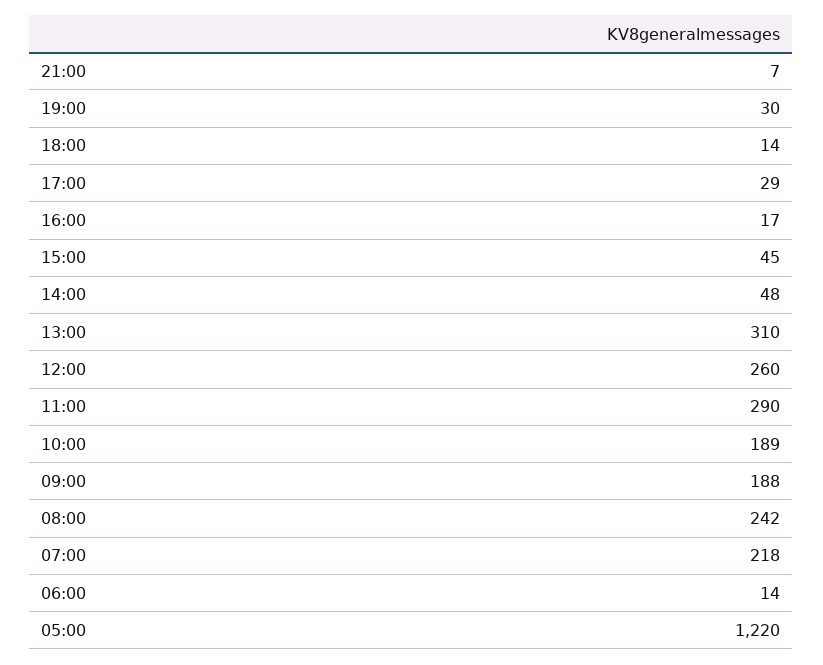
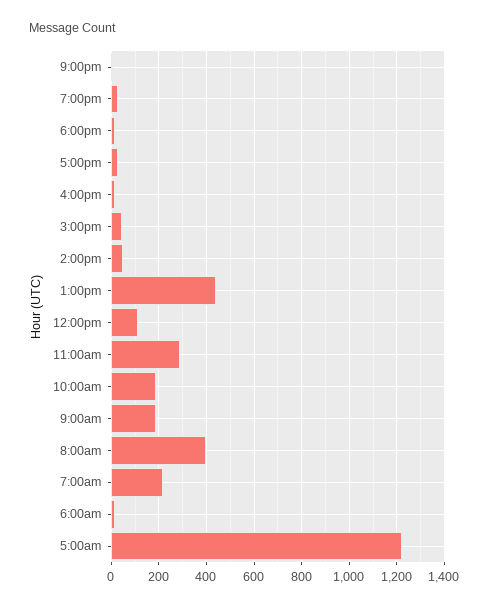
  {
    "21:00": 7,
    "19:00": 30,
    "18:00": 14,
    "17:00": 29,
    "16:00": 17,
    "15:00": 45,
    "14:00": 48,
-   "13:00": 310,
+   "13:00": 450,
-   "12:00": 260,
+   "12:00": 100,
    "11:00": 290,
    "10:00": 189,
    "09:00": 188,
-   "08:00": 242,
+   "08:00": 400,
    "07:00": 218,
    "06:00": 14,
    "05:00": 1220
  }

